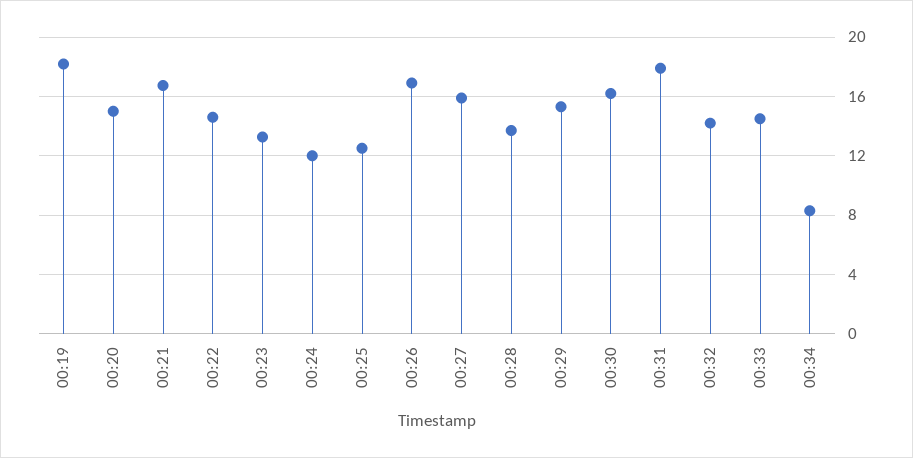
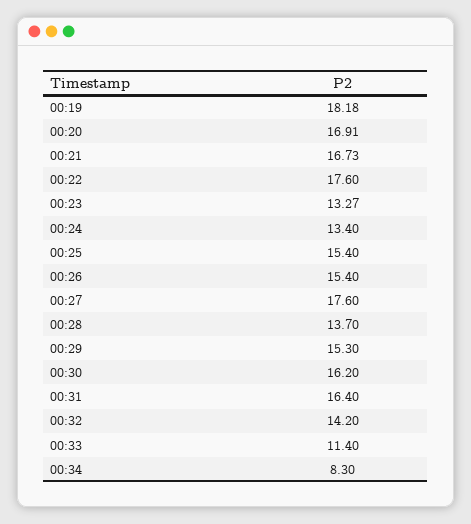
  {
    "00:19": 18.18,
-   "00:20": 15,
+   "00:20": 16.91,
    "00:21": 16.73,
-   "00:22": 14.5,
+   "00:22": 17.6,
    "00:23": 13.27,
-   "00:24": 12,
+   "00:24": 13.4,
-   "00:25": 12.5,
+   "00:25": 15.4,
-   "00:26": 17,
+   "00:26": 15.4,
-   "00:27": 16,
+   "00:27": 17.6,
    "00:28": 13.7,
    "00:29": 15.3,
    "00:30": 16.2,
-   "00:31": 18,
+   "00:31": 16.4,
    "00:32": 14.2,
-   "00:33": 14.5,
+   "00:33": 11.4,
    "00:34": 8.3
  }

